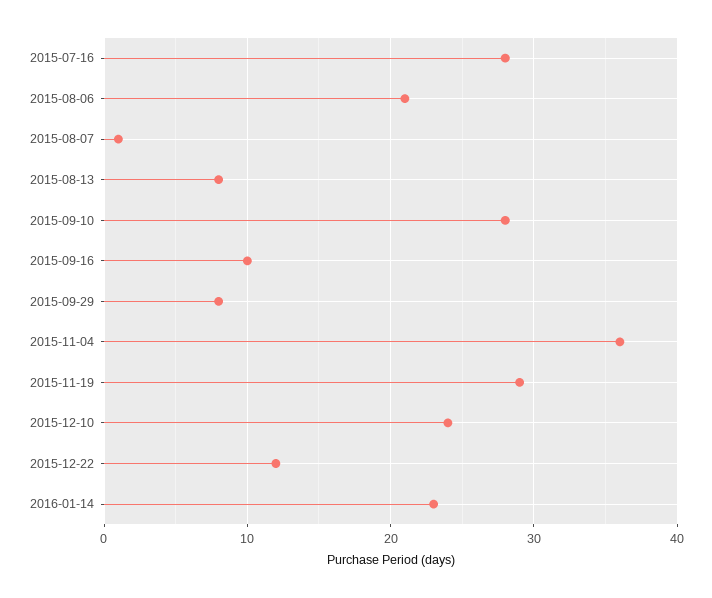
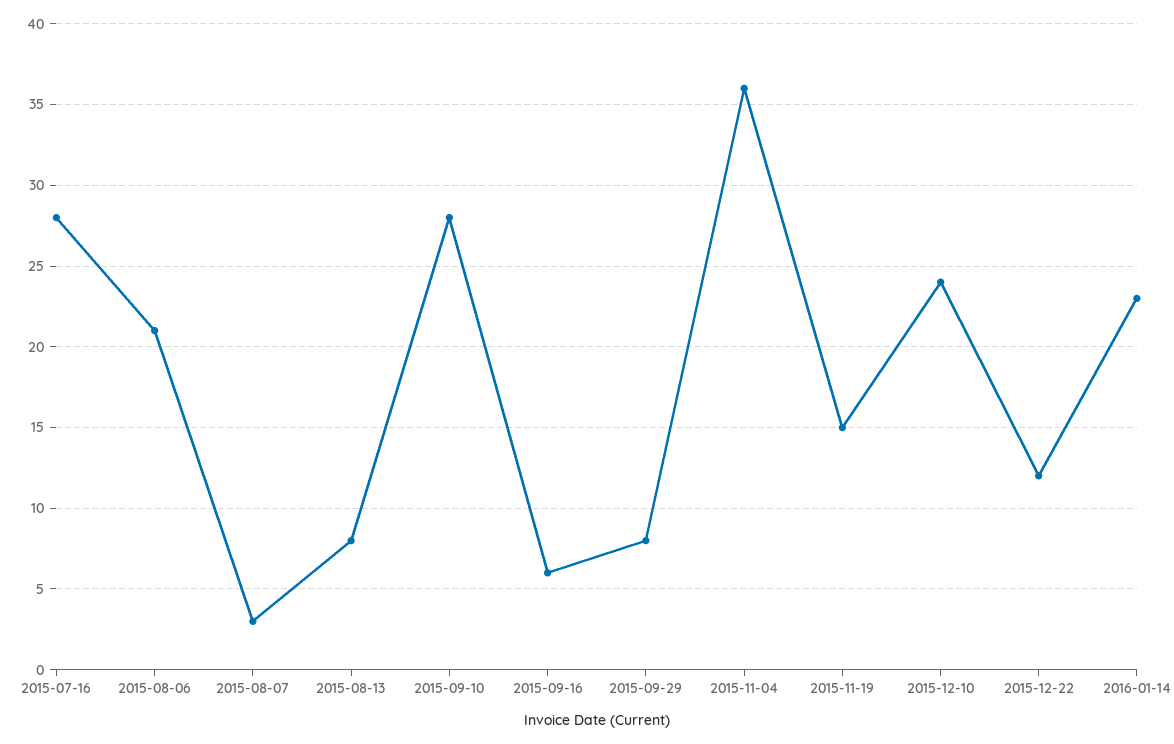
  {
    "2015-07-16": 28,
    "2015-08-06": 21,
-   "2015-08-07": 1,
+   "2015-08-07": 3,
    "2015-08-13": 8,
    "2015-09-10": 28,
-   "2015-09-16": 10,
+   "2015-09-16": 6,
    "2015-09-29": 8,
    "2015-11-04": 36,
-   "2015-11-19": 29,
+   "2015-11-19": 15,
    "2015-12-10": 24,
    "2015-12-22": 12,
    "2016-01-14": 23
  }

